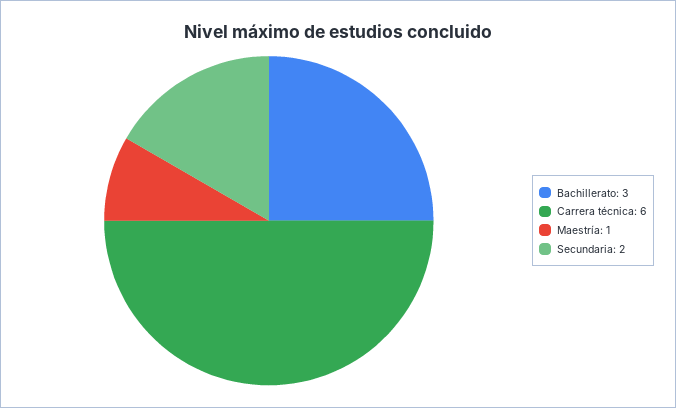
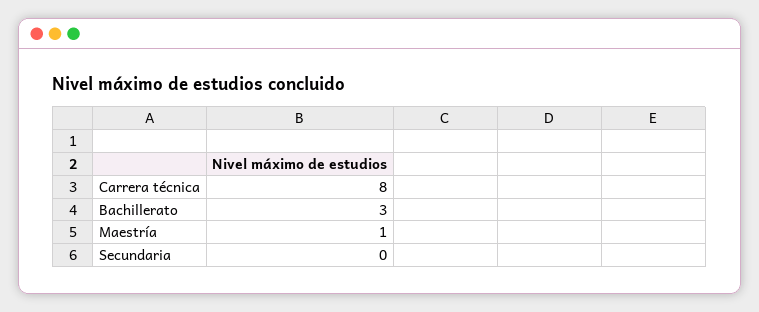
  {
    "Bachillerato": 3,
-   "Carrera técnica": 6,
+   "Carrera técnica": 8,
    "Maestría": 1,
-   "Secundaria": 2
+   "Secundaria": 0
  }

